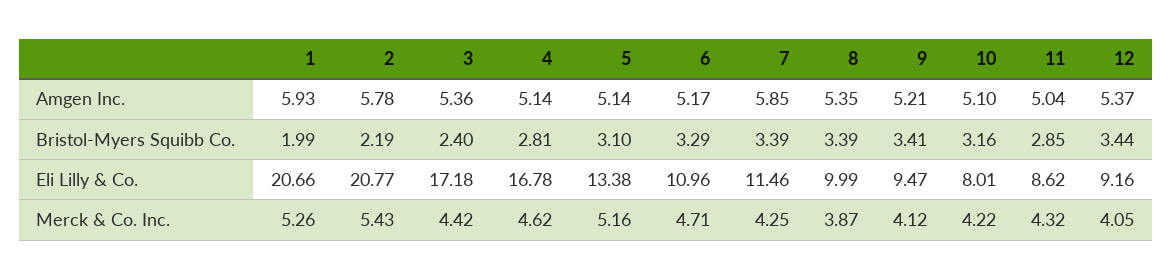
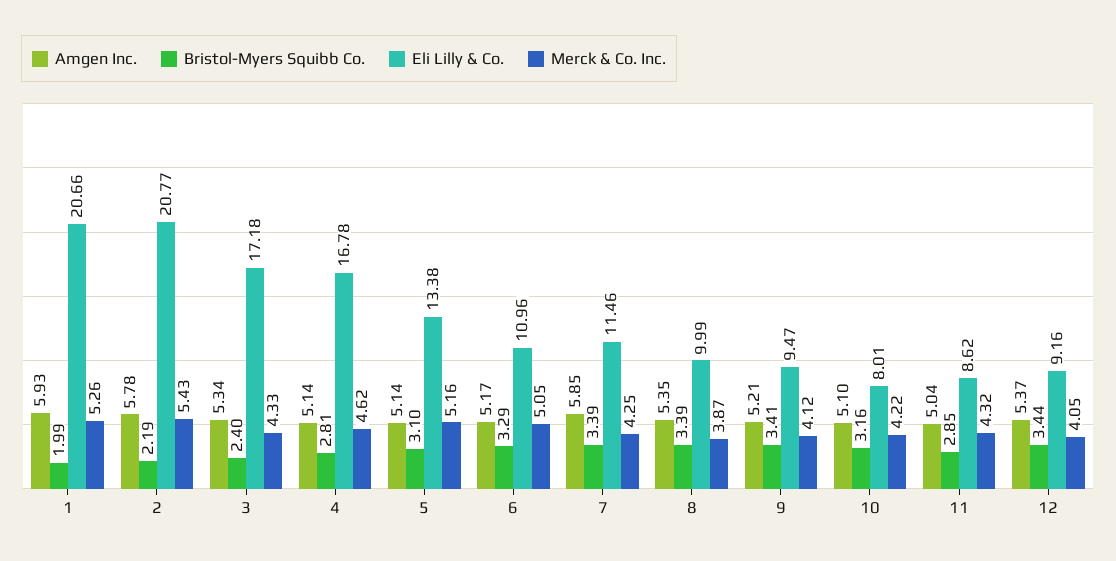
  {
    "Amgen Inc.": {
      "1": 5.93,
      "2": 5.78,
-     "3": 5.36,
+     "3": 5.34,
      "4": 5.14,
      "5": 5.14,
      "6": 5.17,
      "7": 5.85,
      "8": 5.35,
      "9": 5.21,
      "10": 5.1,
      "11": 5.04,
      "12": 5.37
    },
    "Bristol-Myers Squibb Co.": {
      "1": 1.99,
      "2": 2.19,
      "3": 2.4,
      "4": 2.81,
      "5": 3.1,
      "6": 3.29,
      "7": 3.39,
      "8": 3.39,
      "9": 3.41,
      "10": 3.16,
      "11": 2.85,
      "12": 3.44
    },
    "Eli Lilly & Co.": {
      "1": 20.66,
      "2": 20.77,
      "3": 17.18,
      "4": 16.78,
      "5": 13.38,
      "6": 10.96,
      "7": 11.46,
      "8": 9.99,
      "9": 9.47,
      "10": 8.01,
      "11": 8.62,
      "12": 9.16
    },
    "Merck & Co. Inc.": {
      "1": 5.26,
      "2": 5.43,
-     "3": 4.42,
+     "3": 4.33,
      "4": 4.62,
      "5": 5.16,
-     "6": 4.71,
+     "6": 5.05,
      "7": 4.25,
      "8": 3.87,
      "9": 4.12,
      "10": 4.22,
      "11": 4.32,
      "12": 4.05
    }
  }

